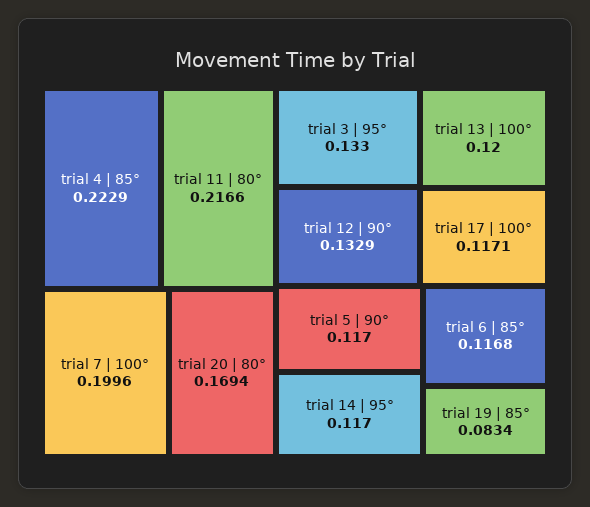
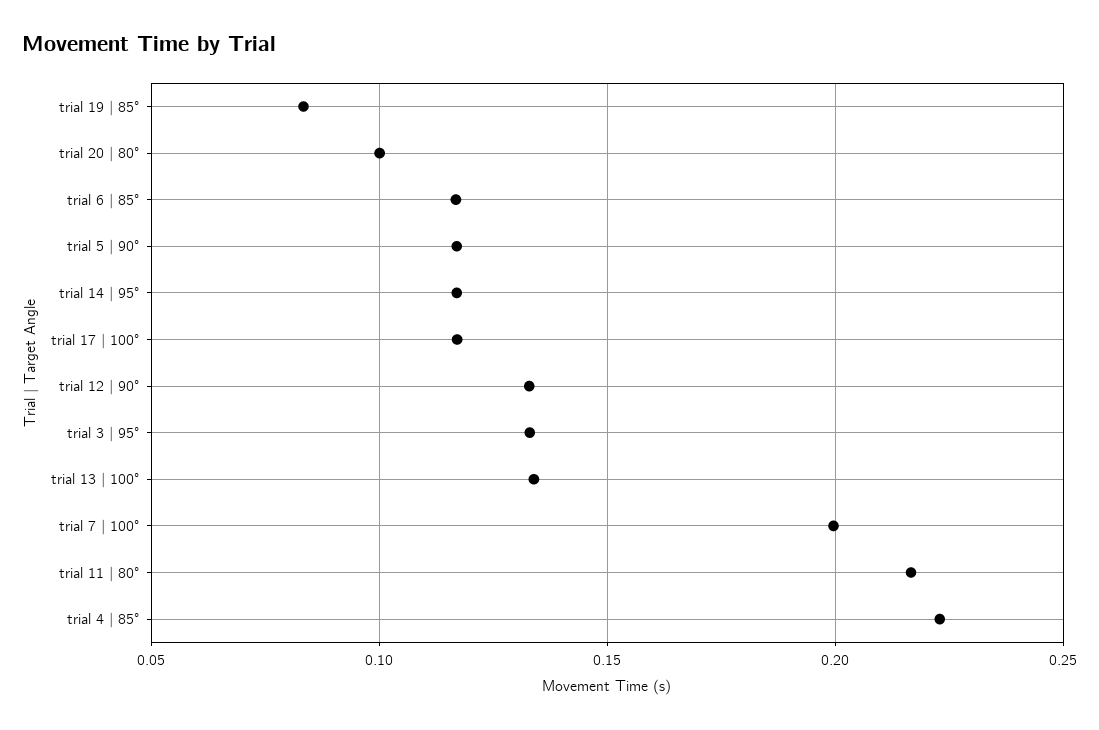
  {
    "trial 4 | 85°": 0.2229,
    "trial 11 | 80°": 0.2166,
    "trial 7 | 100°": 0.1996,
-   "trial 20 | 80°": 0.1694,
+   "trial 20 | 80°": 0.1,
    "trial 3 | 95°": 0.133,
    "trial 12 | 90°": 0.1329,
-   "trial 13 | 100°": 0.12,
+   "trial 13 | 100°": 0.135,
    "trial 17 | 100°": 0.1171,
    "trial 5 | 90°": 0.117,
    "trial 14 | 95°": 0.117,
    "trial 6 | 85°": 0.1168,
    "trial 19 | 85°": 0.0834
  }

